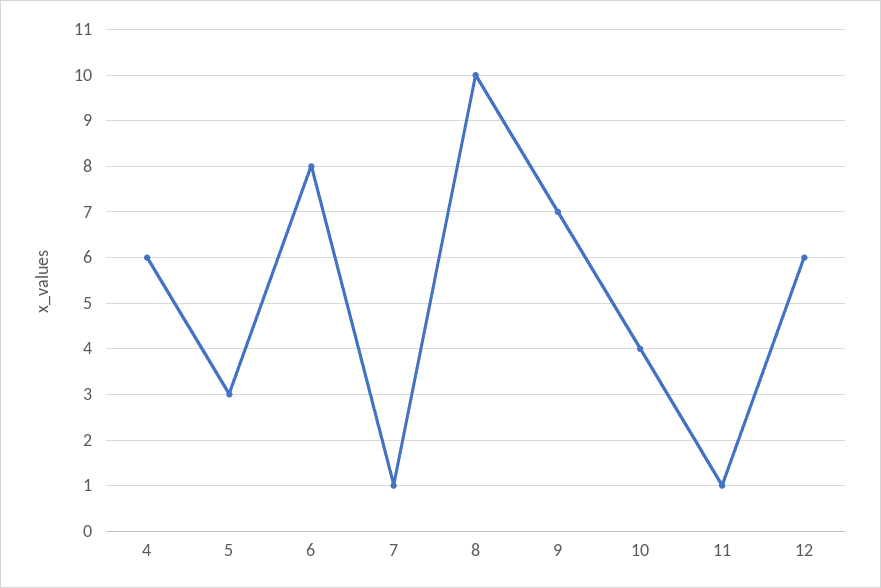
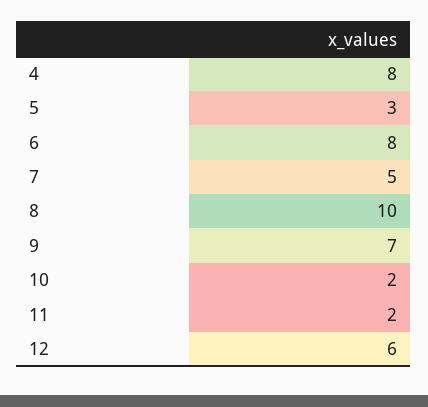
  {
-   "4": 6,
+   "4": 8,
    "5": 3,
    "6": 8,
-   "7": 1,
+   "7": 5,
    "8": 10,
    "9": 7,
-   "10": 4,
+   "10": 2,
-   "11": 1,
+   "11": 2,
    "12": 6
  }

